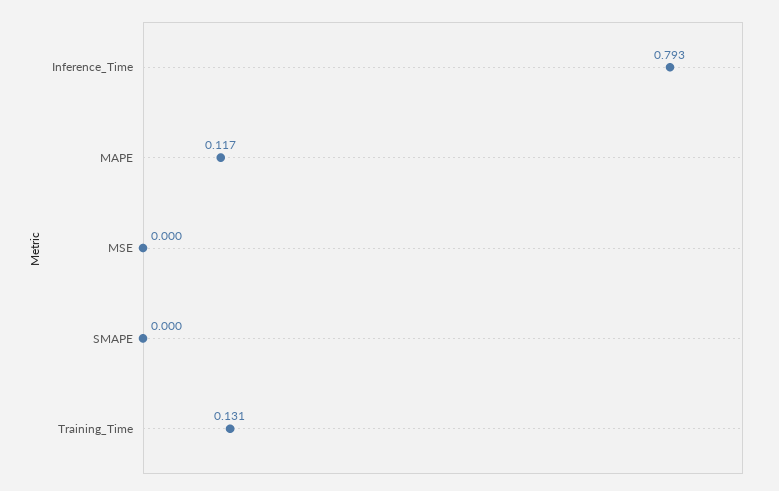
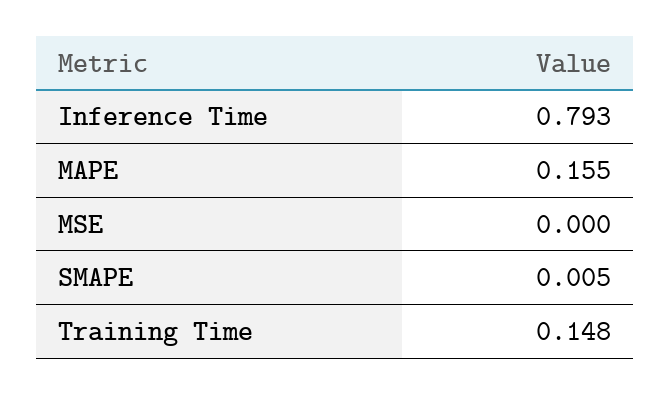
  {
    "Inference_Time": 0.793,
-   "MAPE": 0.117,
+   "MAPE": 0.155,
    "MSE": 0,
-   "SMAPE": 0,
+   "SMAPE": 0.005,
-   "Training_Time": 0.131
+   "Training_Time": 0.148
  }

